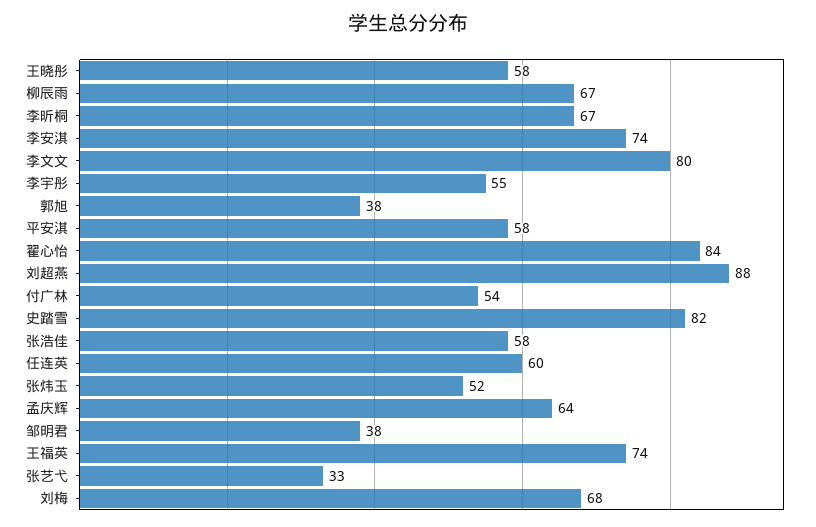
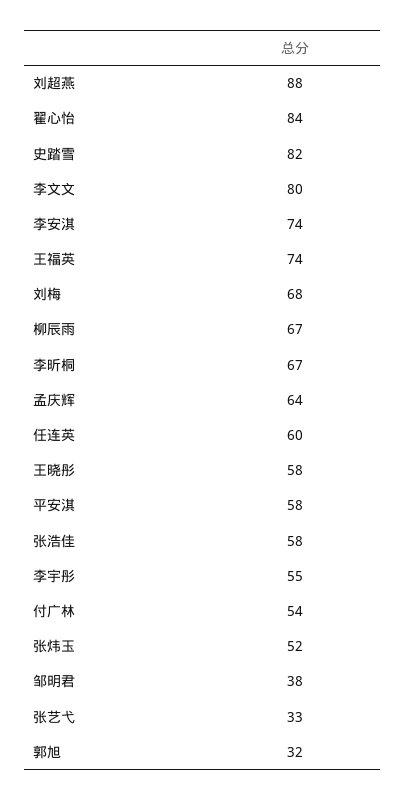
  {
    "王晓彤": 58,
    "柳辰雨": 67,
    "李昕桐": 67,
    "李安淇": 74,
    "李文文": 80,
    "李宇彤": 55,
-   "郭旭": 38,
+   "郭旭": 32,
    "平安淇": 58,
    "翟心怡": 84,
    "刘超燕": 88,
    "付广林": 54,
    "史踏雪": 82,
    "张浩佳": 58,
    "任连英": 60,
    "张炜玉": 52,
    "孟庆辉": 64,
    "邹明君": 38,
    "王福英": 74,
    "张艺弋": 33,
    "刘梅": 68
  }

